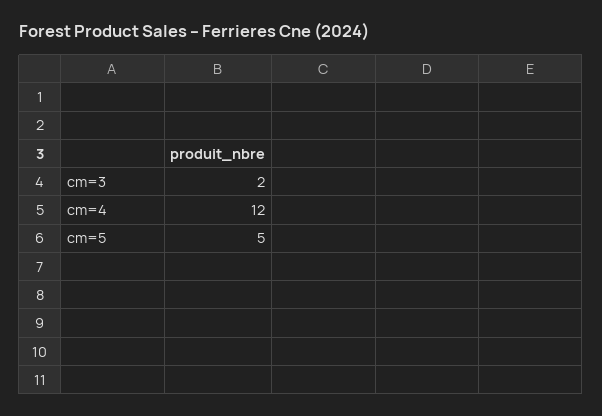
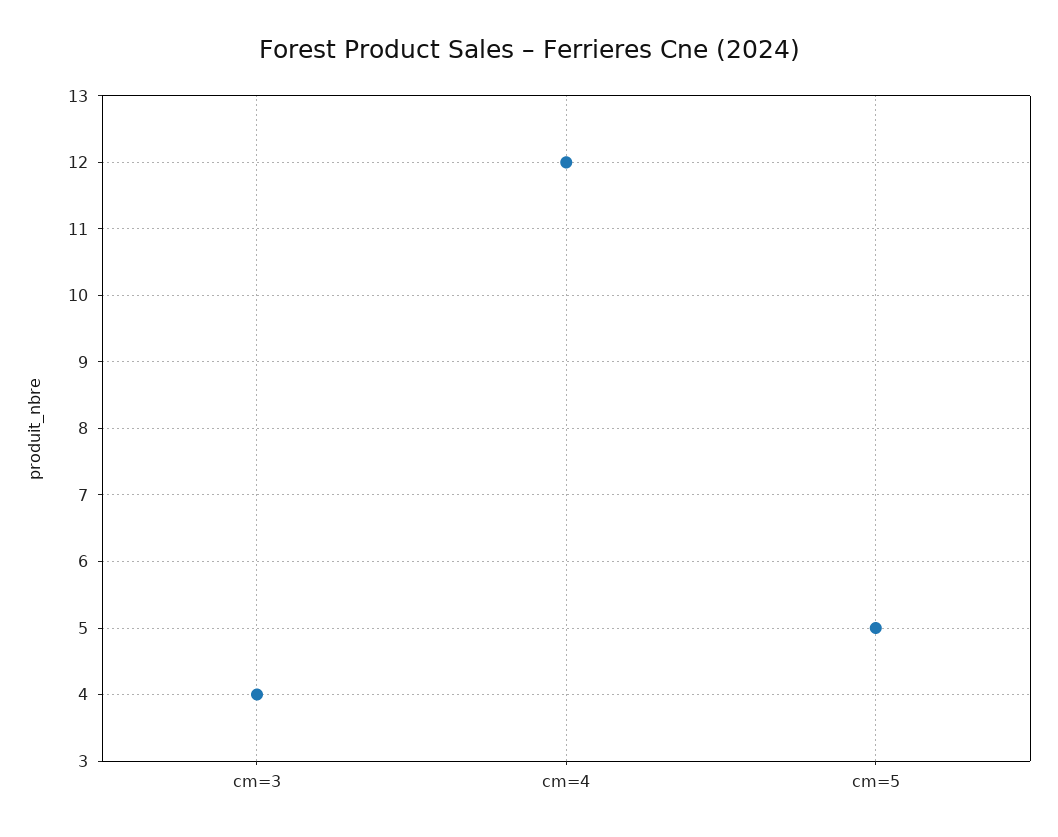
  {
-   "cm=3": 2,
+   "cm=3": 4,
    "cm=4": 12,
    "cm=5": 5
  }

